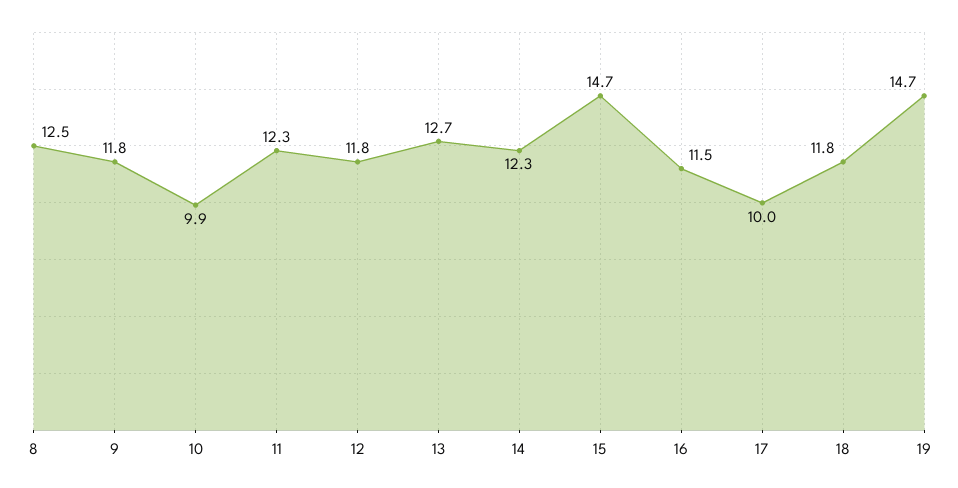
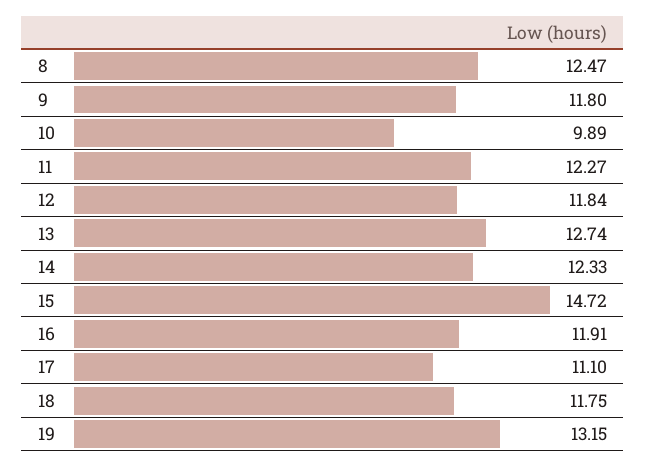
  {
    "8": 12.47,
    "9": 11.8,
    "10": 9.89,
    "11": 12.27,
    "12": 11.84,
    "13": 12.74,
    "14": 12.33,
    "15": 14.72,
-   "16": 11.5,
+   "16": 11.91,
-   "17": 10,
+   "17": 11.1,
    "18": 11.75,
-   "19": 14.7
+   "19": 13.15
  }

